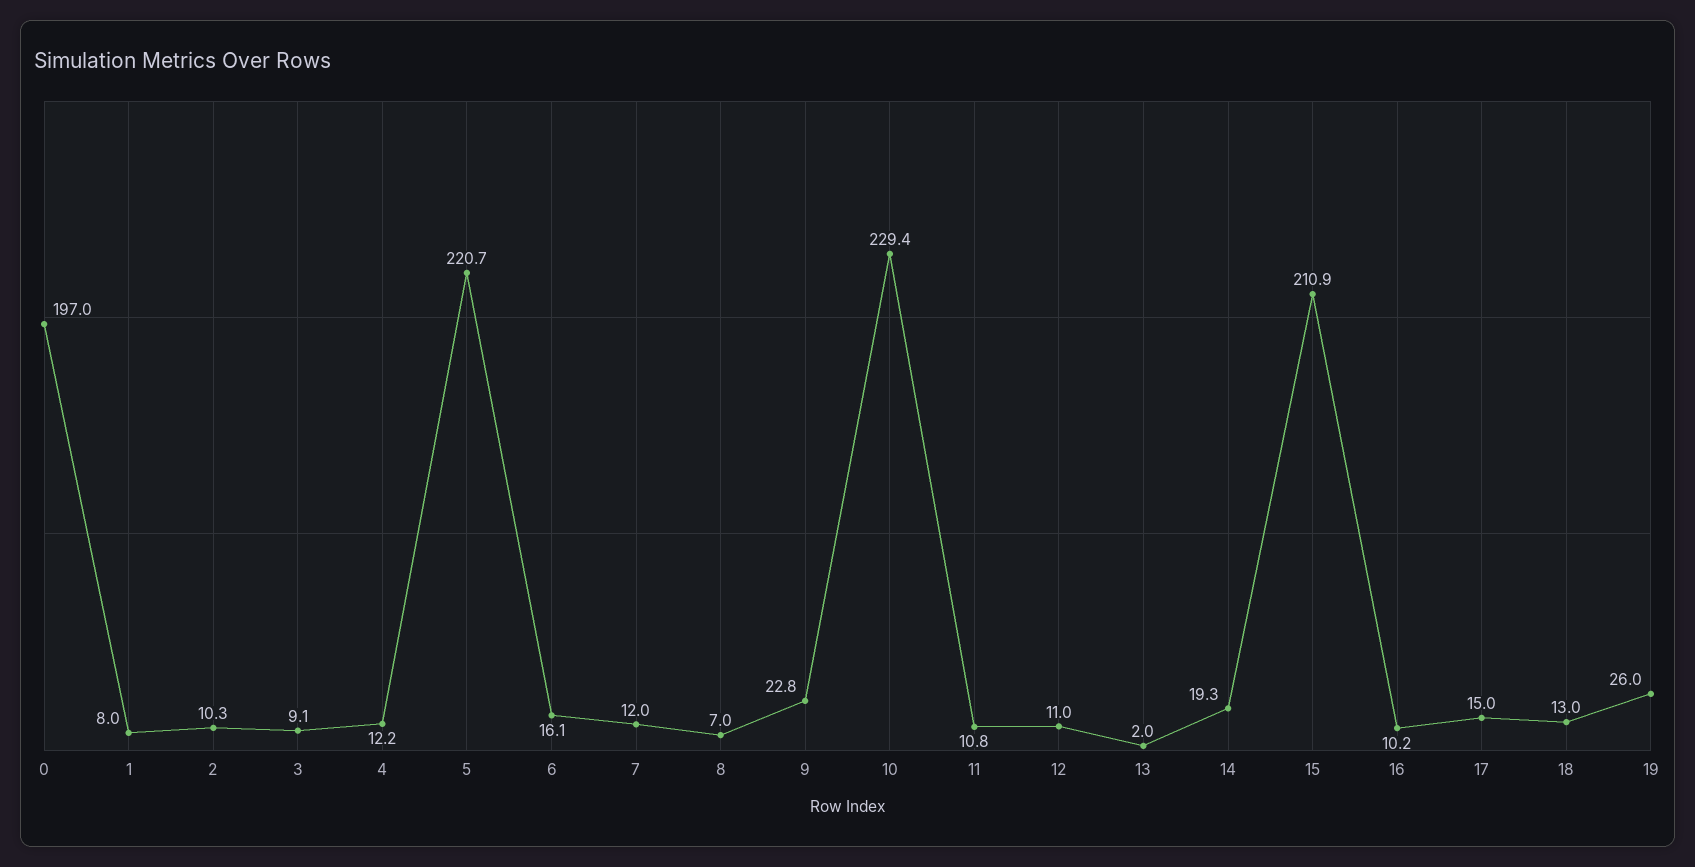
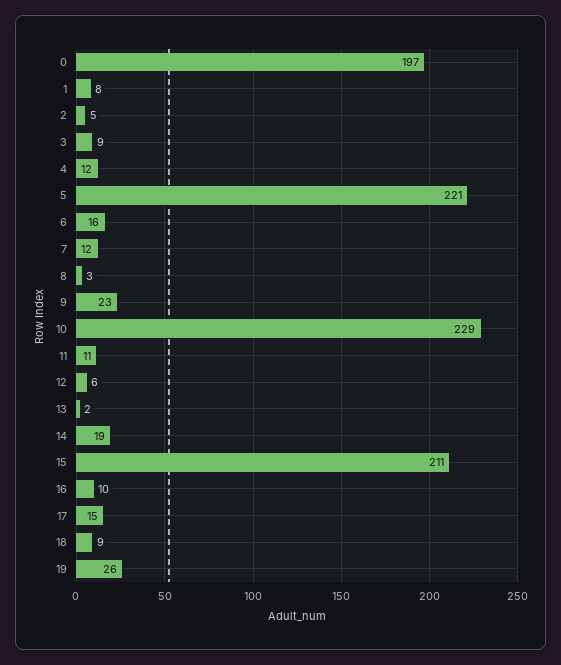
  {
    "0": 197,
    "1": 8,
-   "2": 10.3,
+   "2": 5,
    "3": 9.1,
    "4": 12.2,
    "5": 220.7,
    "6": 16.1,
    "7": 12,
-   "8": 7,
+   "8": 3,
    "9": 22.8,
    "10": 229.4,
    "11": 10.8,
-   "12": 11,
+   "12": 6,
    "13": 2,
    "14": 19.3,
    "15": 210.9,
    "16": 10.2,
    "17": 15,
-   "18": 13,
+   "18": 9,
    "19": 26
  }

